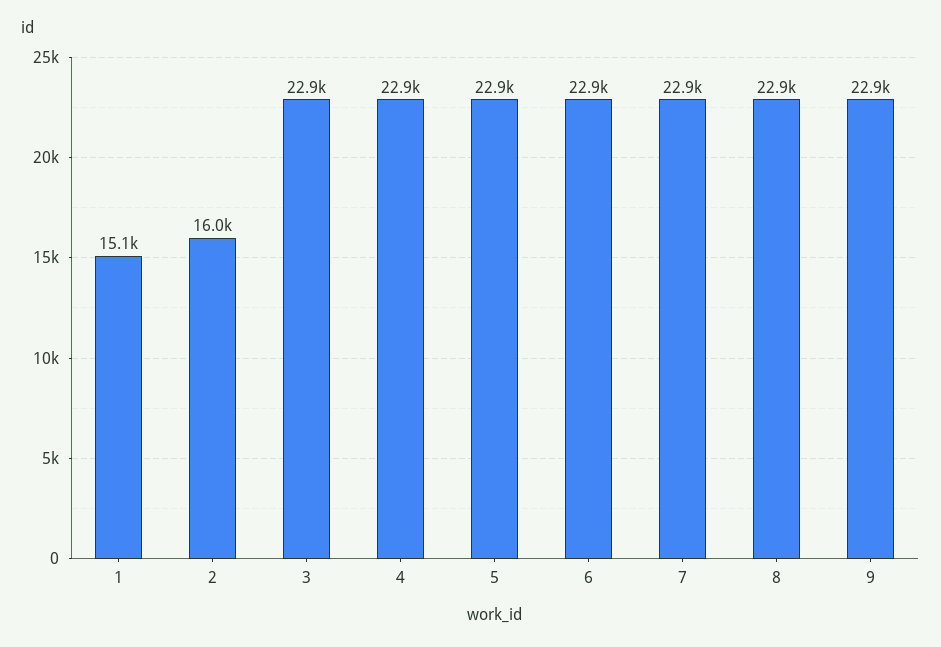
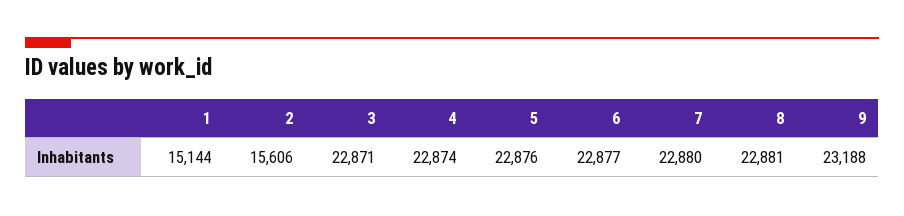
  {
    "1": 15144,
-   "2": 16000,
+   "2": 15606,
    "3": 22871,
    "4": 22874,
    "5": 22876,
    "6": 22877,
    "7": 22880,
    "8": 22881,
-   "9": 22900
+   "9": 23188
  }

